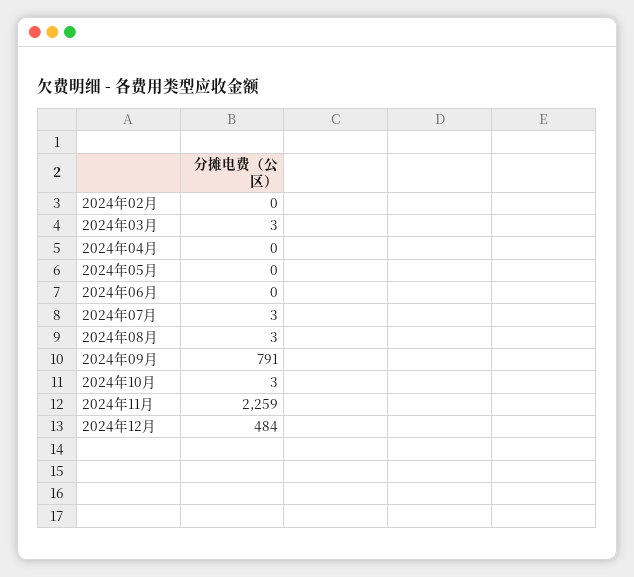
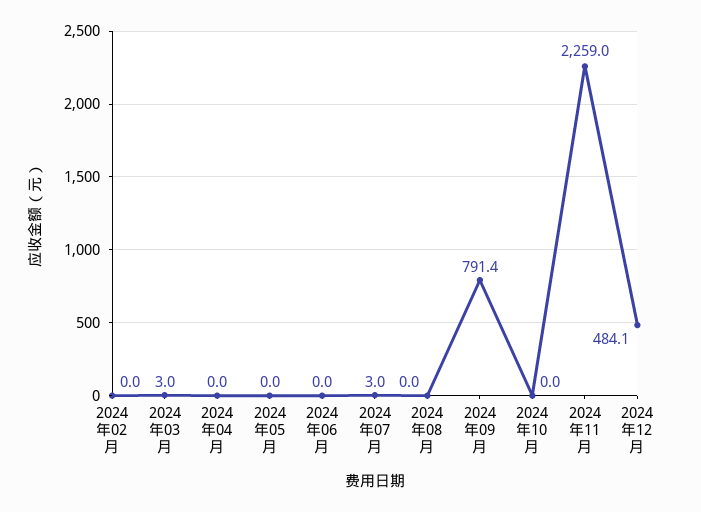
  {
    "2024年02月": 0,
    "2024年03月": 3,
    "2024年04月": 0,
    "2024年05月": 0,
    "2024年06月": 0,
    "2024年07月": 3,
-   "2024年08月": 3,
+   "2024年08月": 0,
    "2024年09月": 791.4,
-   "2024年10月": 3,
+   "2024年10月": 0,
    "2024年11月": 2259,
    "2024年12月": 484.1
  }

